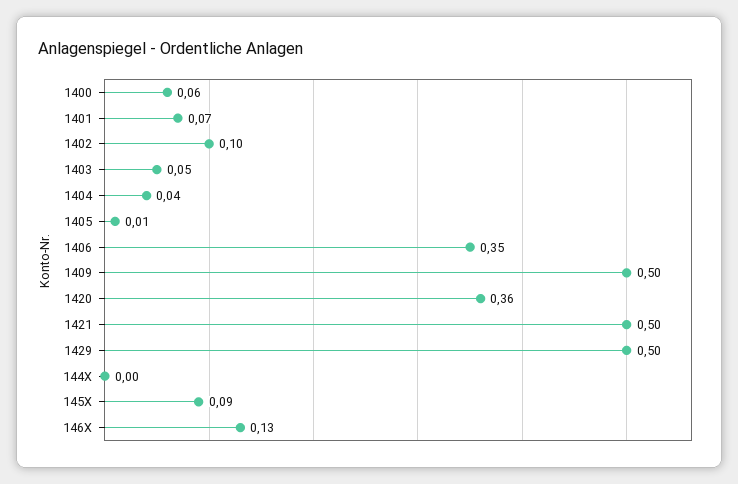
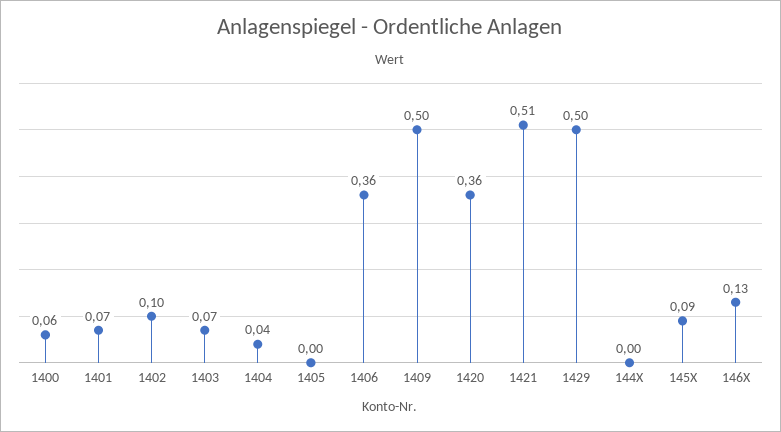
  {
    "1400": 0.06,
    "1401": 0.07,
    "1402": 0.1,
-   "1403": 0.05,
+   "1403": 0.07,
    "1404": 0.04,
-   "1405": 0.01,
+   "1405": 0,
-   "1406": 0.35,
+   "1406": 0.36,
    "1409": 0.5,
    "1420": 0.36,
-   "1421": 0.5,
+   "1421": 0.51,
    "1429": 0.5,
    "144X": 0,
    "145X": 0.09,
    "146X": 0.13
  }

